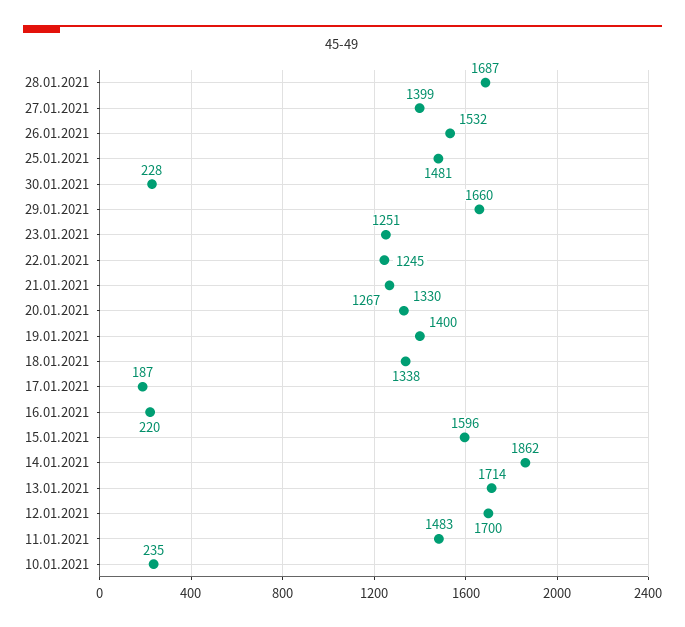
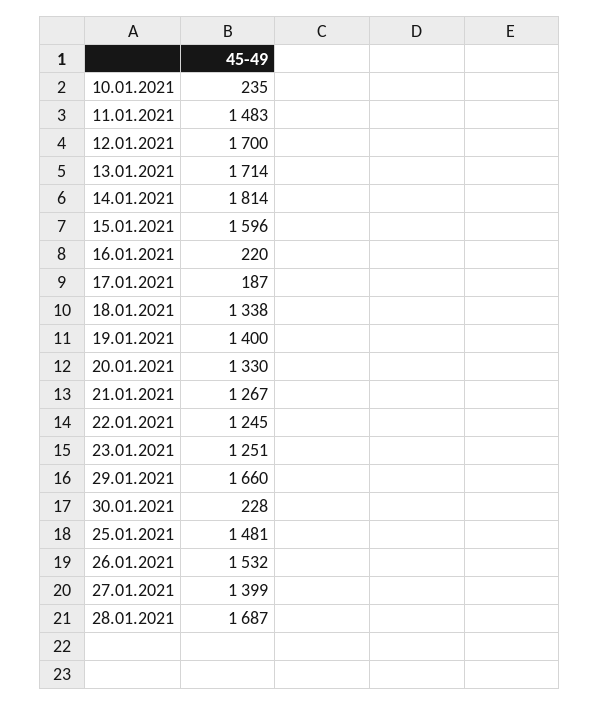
  {
    "28.01.2021": 1687,
    "27.01.2021": 1399,
    "26.01.2021": 1532,
    "25.01.2021": 1481,
    "30.01.2021": 228,
    "29.01.2021": 1660,
    "23.01.2021": 1251,
    "22.01.2021": 1245,
    "21.01.2021": 1267,
    "20.01.2021": 1330,
    "19.01.2021": 1400,
    "18.01.2021": 1338,
    "17.01.2021": 187,
    "16.01.2021": 220,
    "15.01.2021": 1596,
-   "14.01.2021": 1862,
+   "14.01.2021": 1814,
    "13.01.2021": 1714,
    "12.01.2021": 1700,
    "11.01.2021": 1483,
    "10.01.2021": 235
  }

